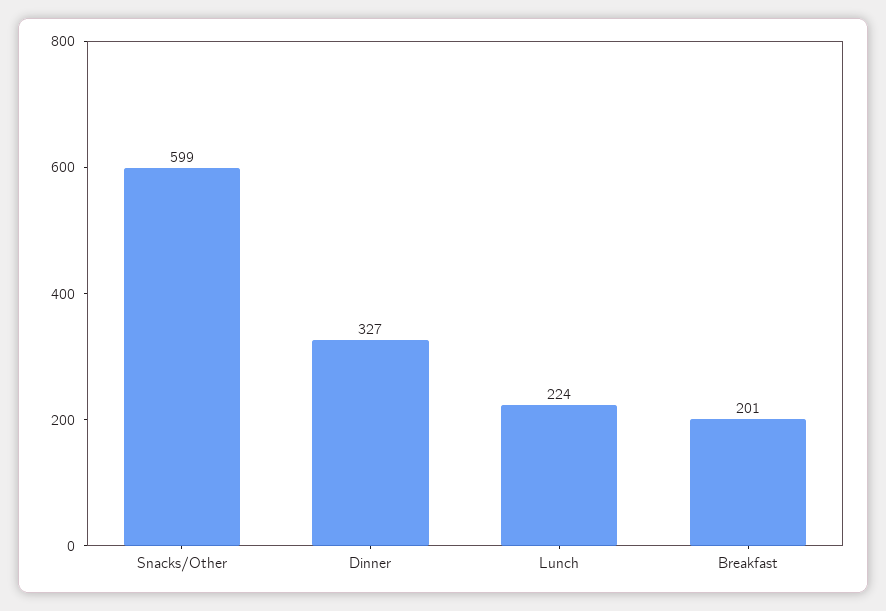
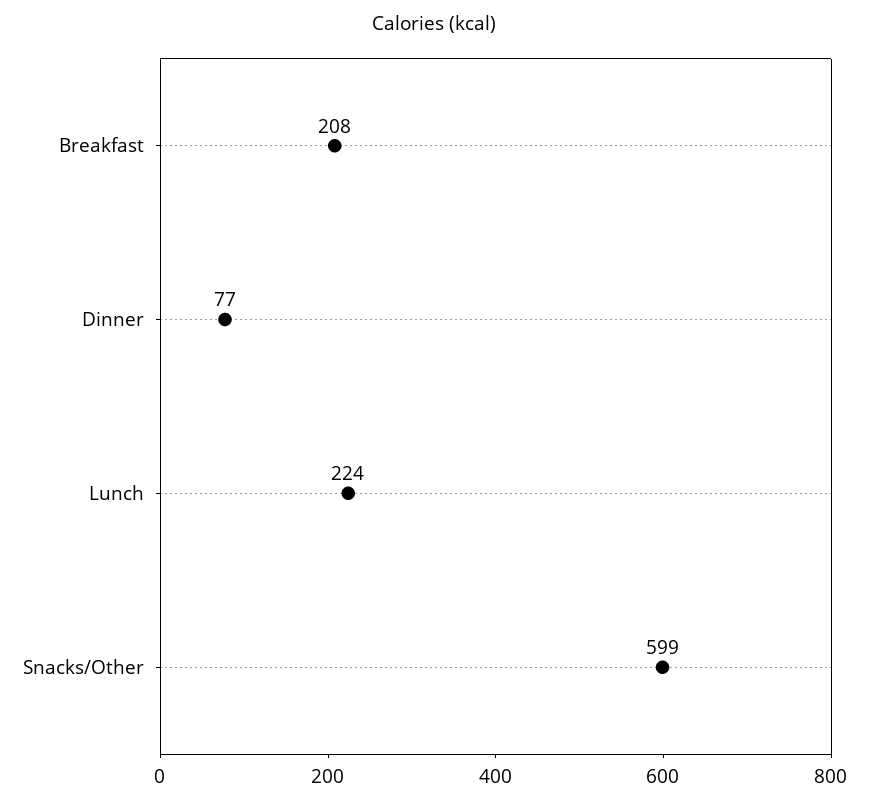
  {
    "Snacks/Other": 599,
-   "Dinner": 327,
+   "Dinner": 77,
    "Lunch": 224,
-   "Breakfast": 201
+   "Breakfast": 208
  }

